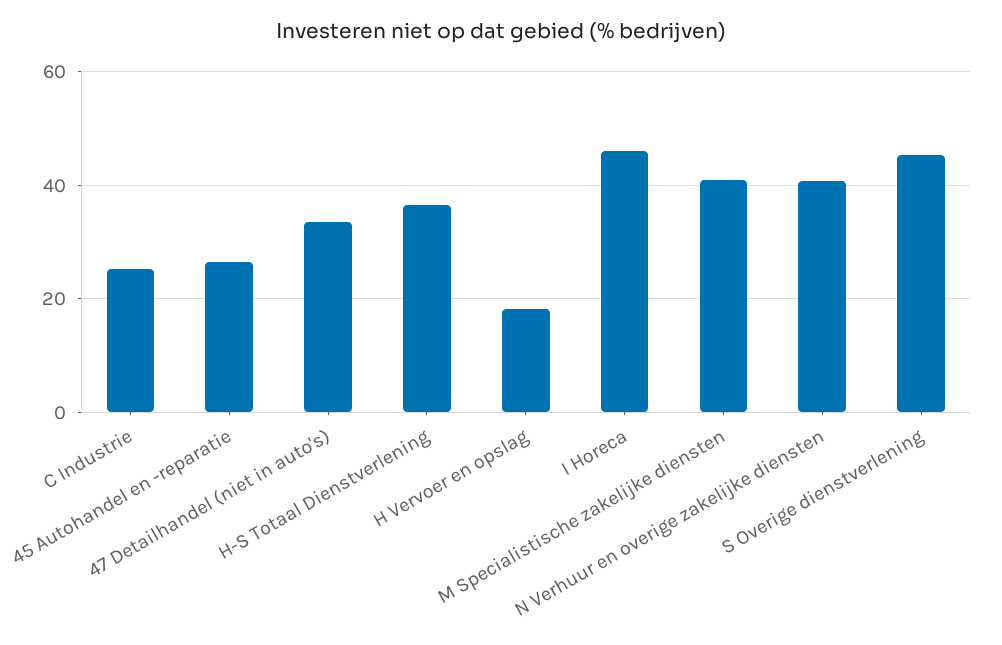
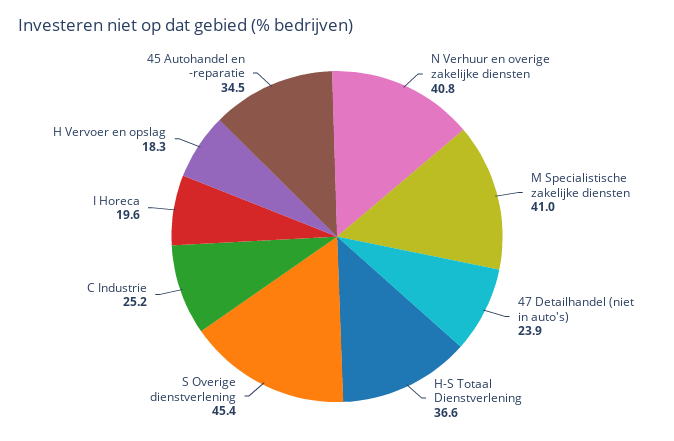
  {
    "C Industrie": 25.2,
-   "45 Autohandel en -reparatie": 26,
+   "45 Autohandel en -reparatie": 34.5,
-   "47 Detailhandel (niet in auto's)": 34,
+   "47 Detailhandel (niet in auto's)": 23.9,
    "H-S Totaal Dienstverlening": 36.6,
    "H Vervoer en opslag": 18.3,
-   "I Horeca": 46,
+   "I Horeca": 19.6,
    "M Specialistische zakelijke diensten": 41,
    "N Verhuur en overige zakelijke diensten": 40.8,
    "S Overige dienstverlening": 45.4
  }

